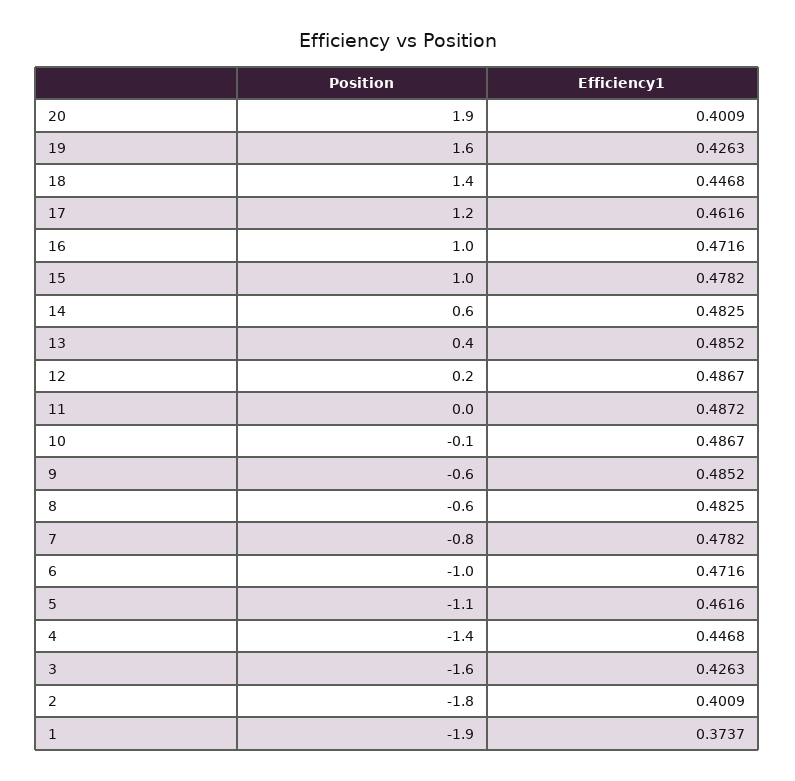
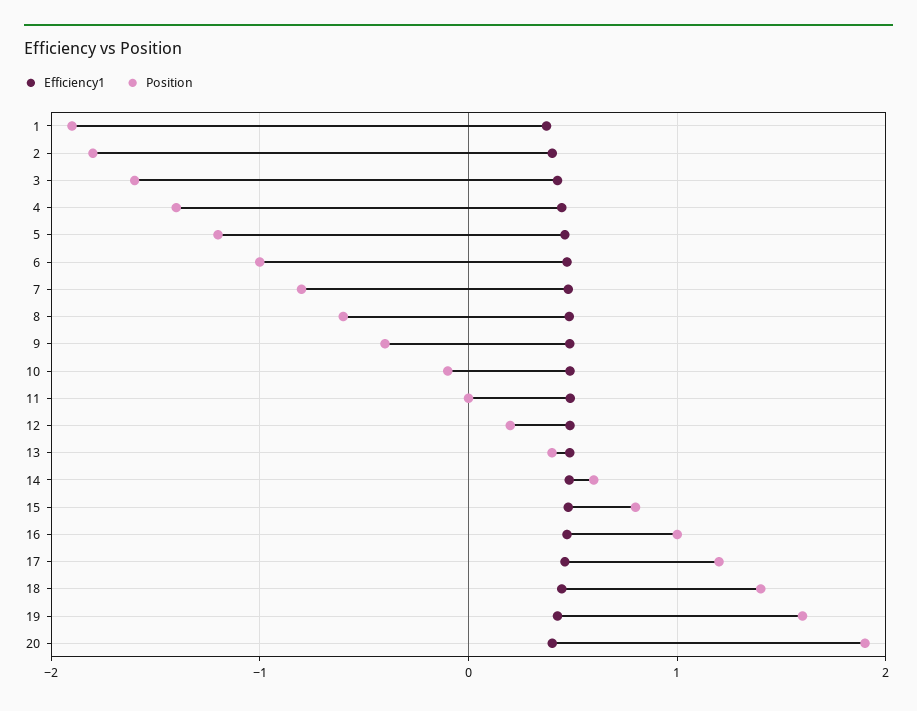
  {
    "Position": {
      "20": 1.9,
      "19": 1.6,
      "18": 1.4,
      "17": 1.2,
      "16": 1,
-     "15": 1,
+     "15": 0.8,
      "14": 0.6,
      "13": 0.4,
      "12": 0.2,
      "11": 0,
      "10": -0.1,
-     "9": -0.6,
+     "9": -0.4,
      "8": -0.6,
      "7": -0.8,
      "6": -1,
-     "5": -1.1,
+     "5": -1.2,
      "4": -1.4,
      "3": -1.6,
      "2": -1.8,
      "1": -1.9
    },
    "Efficiency1": {
      "20": 0.4009,
      "19": 0.4263,
      "18": 0.4468,
      "17": 0.4616,
      "16": 0.4716,
      "15": 0.4782,
      "14": 0.4825,
      "13": 0.4852,
      "12": 0.4867,
      "11": 0.4872,
      "10": 0.4867,
      "9": 0.4852,
      "8": 0.4825,
      "7": 0.4782,
      "6": 0.4716,
      "5": 0.4616,
      "4": 0.4468,
      "3": 0.4263,
      "2": 0.4009,
      "1": 0.3737
    }
  }

